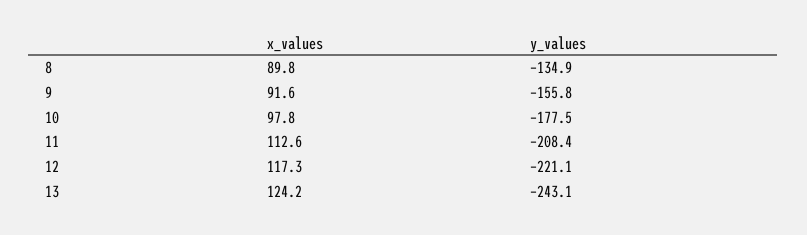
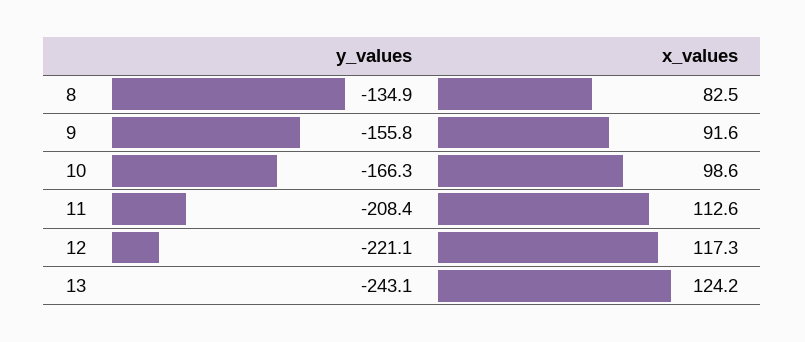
  {
    "x_values": {
-     "8": 89.8,
+     "8": 82.5,
      "9": 91.6,
-     "10": 97.8,
+     "10": 98.6,
      "11": 112.6,
      "12": 117.3,
      "13": 124.2
    },
    "y_values": {
      "8": -134.9,
      "9": -155.8,
-     "10": -177.5,
+     "10": -166.3,
      "11": -208.4,
      "12": -221.1,
      "13": -243.1
    }
  }

